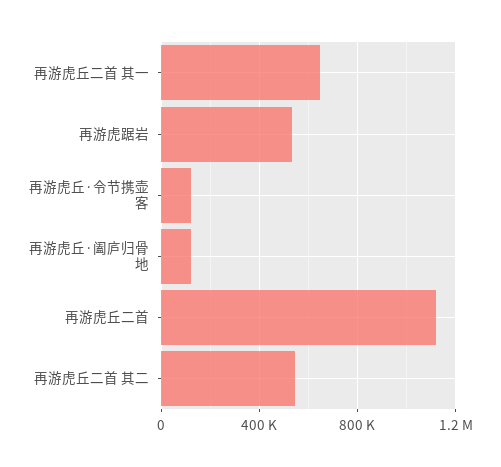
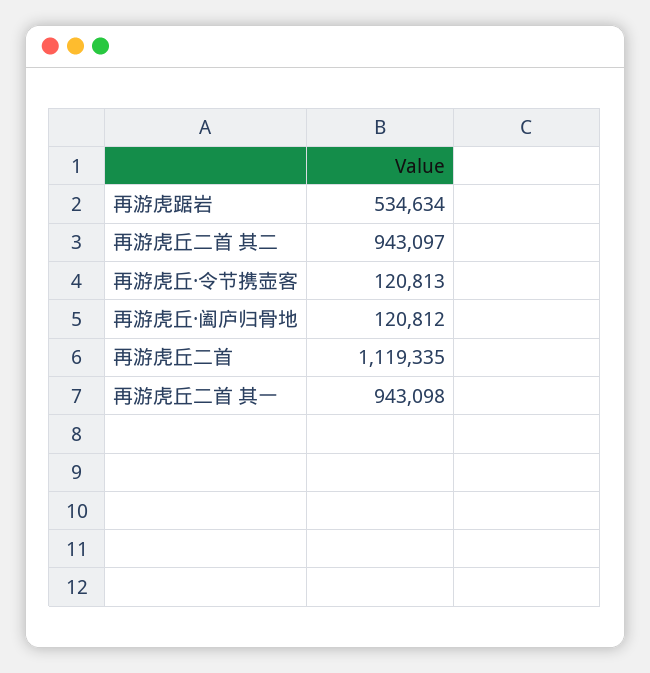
  {
-   "再游虎丘二首 其一": 650000,
+   "再游虎丘二首 其一": 943098,
    "再游虎踞岩": 534634,
    "再游虎丘·令节携壶客": 120813,
    "再游虎丘·阖庐归骨地": 120812,
    "再游虎丘二首": 1119335,
-   "再游虎丘二首 其二": 550000
+   "再游虎丘二首 其二": 943097
  }

